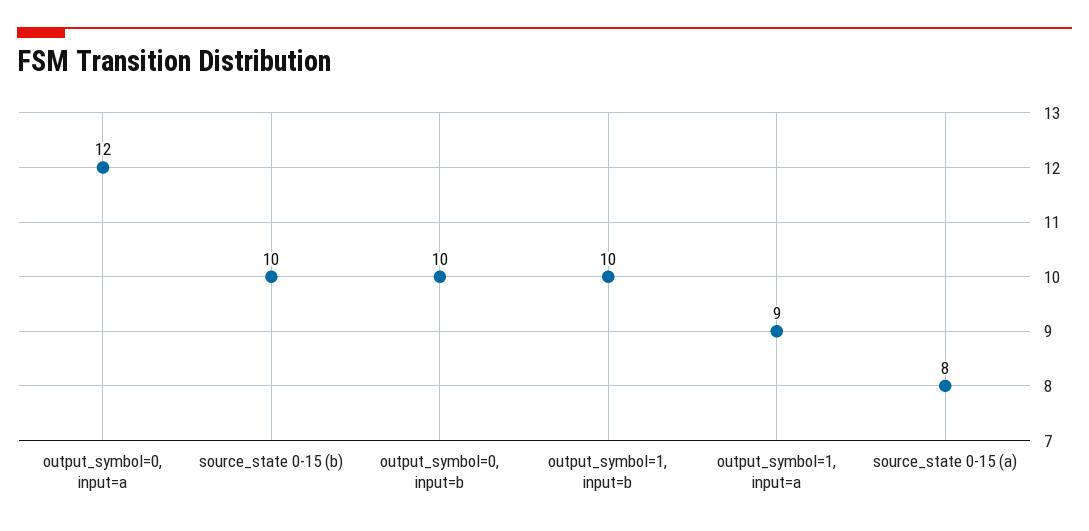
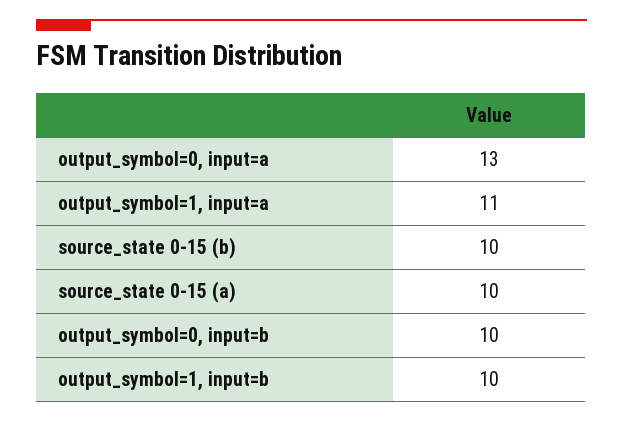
  {
-   "output_symbol=0, input=a": 12,
+   "output_symbol=0, input=a": 13,
    "source_state 0-15 (b)": 10,
    "output_symbol=0, input=b": 10,
    "output_symbol=1, input=b": 10,
-   "output_symbol=1, input=a": 9,
+   "output_symbol=1, input=a": 11,
-   "source_state 0-15 (a)": 8
+   "source_state 0-15 (a)": 10
  }

